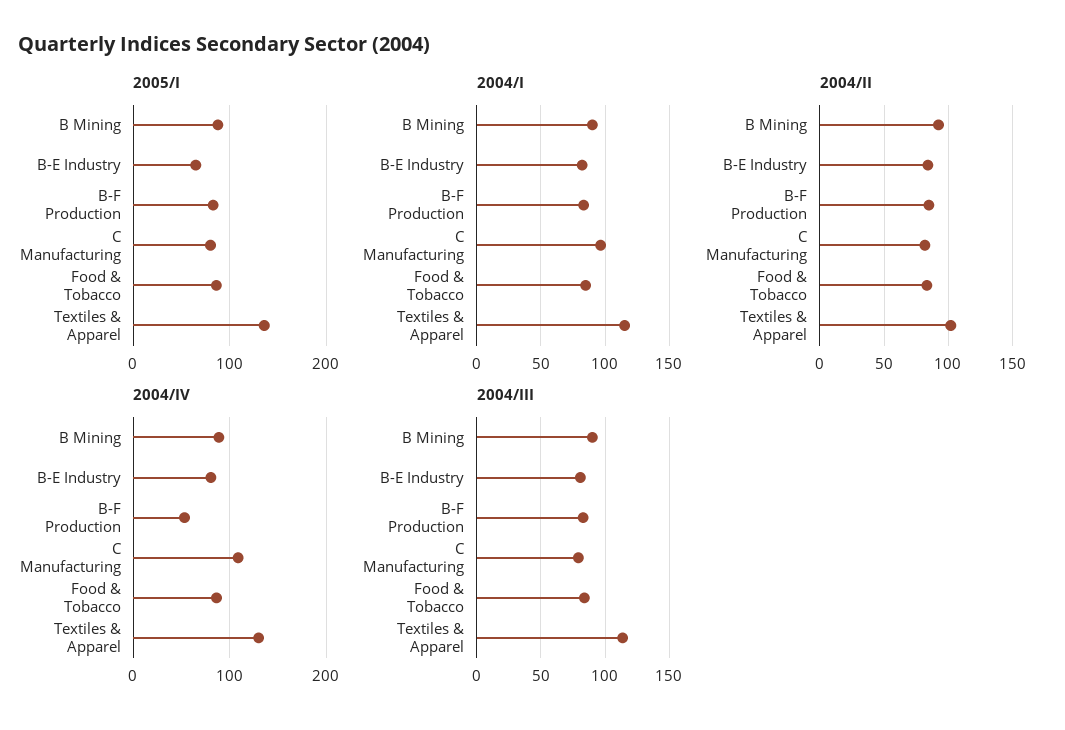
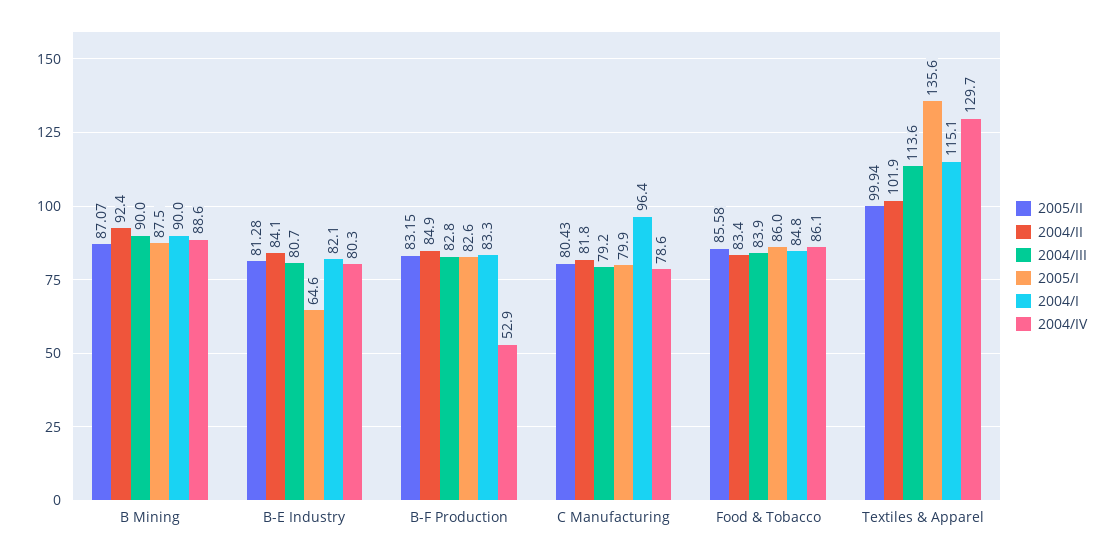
  {
    "2005/I": {
      "B Mining": 87.5,
      "B-E Industry": 64.6,
      "B-F Production": 82.6,
      "C Manufacturing": 79.9,
      "Food & Tobacco": 86,
      "Textiles & Apparel": 135.6
    },
    "2004/I": {
      "B Mining": 90,
      "B-E Industry": 82.1,
      "B-F Production": 83.3,
      "C Manufacturing": 96.4,
      "Food & Tobacco": 84.8,
      "Textiles & Apparel": 115.1
    },
    "2004/II": {
      "B Mining": 92.4,
      "B-E Industry": 84.1,
      "B-F Production": 84.9,
      "C Manufacturing": 81.8,
      "Food & Tobacco": 83.4,
      "Textiles & Apparel": 101.9
    },
    "2004/IV": {
      "B Mining": 88.6,
      "B-E Industry": 80.3,
      "B-F Production": 52.9,
-     "C Manufacturing": 110,
+     "C Manufacturing": 78.6,
      "Food & Tobacco": 86.1,
      "Textiles & Apparel": 129.7
    },
    "2004/III": {
      "B Mining": 90,
      "B-E Industry": 80.7,
      "B-F Production": 82.8,
      "C Manufacturing": 79.2,
      "Food & Tobacco": 83.9,
      "Textiles & Apparel": 113.6
-   }
+   },
+   "2005/II": {
+     "B Mining": 87.07,
+     "B-E Industry": 81.28,
+     "B-F Production": 83.15,
+     "C Manufacturing": 80.43,
+     "Food & Tobacco": 85.58,
+     "Textiles & Apparel": 99.94
+   }
  }

